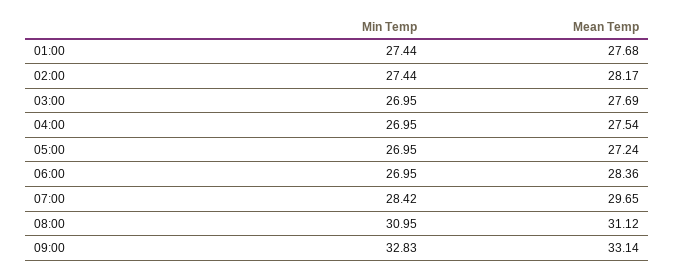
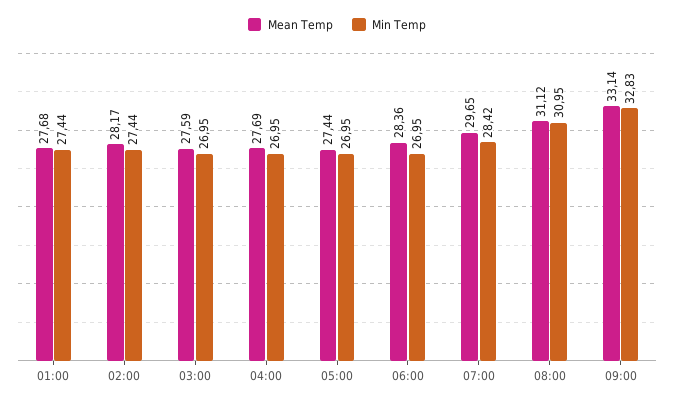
  {
    "Min Temp": {
      "01:00": 27.44,
      "02:00": 27.44,
      "03:00": 26.95,
      "04:00": 26.95,
      "05:00": 26.95,
      "06:00": 26.95,
      "07:00": 28.42,
      "08:00": 30.95,
      "09:00": 32.83
    },
    "Mean Temp": {
      "01:00": 27.68,
      "02:00": 28.17,
-     "03:00": 27.69,
+     "03:00": 27.59,
-     "04:00": 27.54,
+     "04:00": 27.69,
-     "05:00": 27.24,
+     "05:00": 27.44,
      "06:00": 28.36,
      "07:00": 29.65,
      "08:00": 31.12,
      "09:00": 33.14
    }
  }

